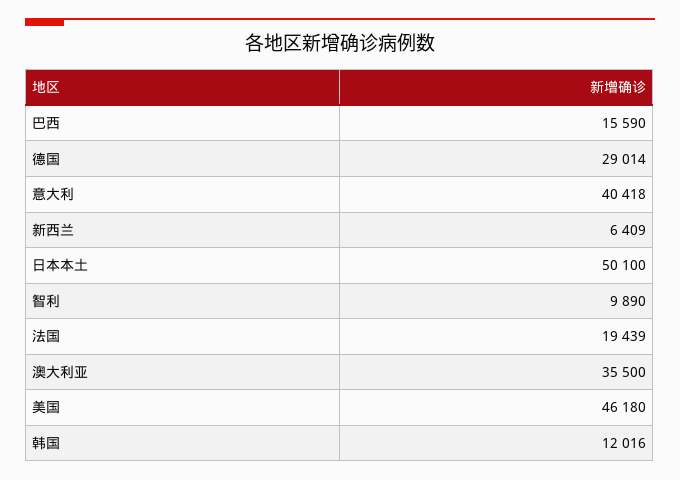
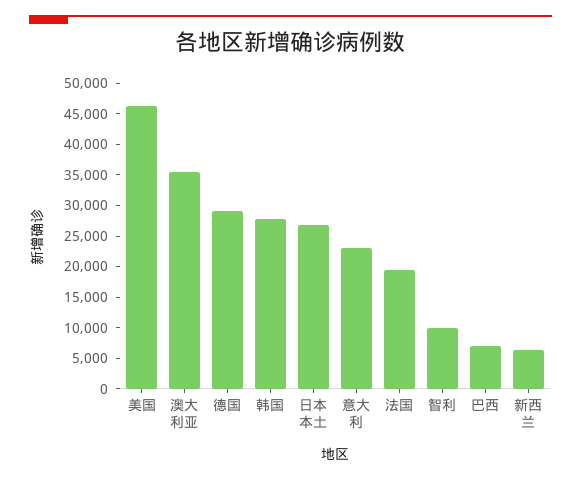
  {
-   "巴西": 15590,
+   "巴西": 7500,
    "德国": 29014,
-   "意大利": 40418,
+   "意大利": 22500,
    "新西兰": 6409,
-   "日本本土": 50100,
+   "日本本土": 27500,
    "智利": 9890,
    "法国": 19439,
    "澳大利亚": 35500,
    "美国": 46180,
-   "韩国": 12016
+   "韩国": 27500
  }

